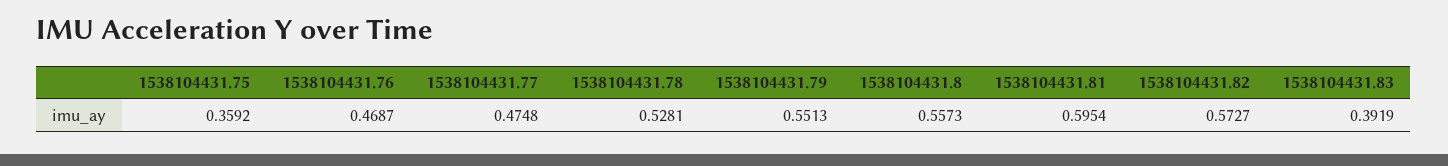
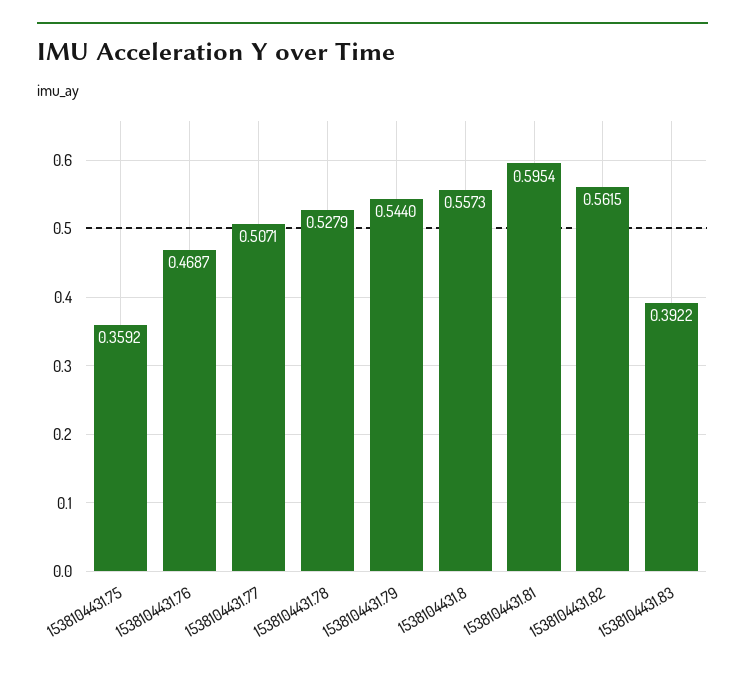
  {
    "1538104431.75": 0.3592,
    "1538104431.76": 0.4687,
-   "1538104431.77": 0.4748,
+   "1538104431.77": 0.5071,
-   "1538104431.78": 0.5281,
+   "1538104431.78": 0.5279,
-   "1538104431.79": 0.5513,
+   "1538104431.79": 0.544,
    "1538104431.8": 0.5573,
    "1538104431.81": 0.5954,
-   "1538104431.82": 0.5727,
+   "1538104431.82": 0.5615,
-   "1538104431.83": 0.3919
+   "1538104431.83": 0.3922
  }

